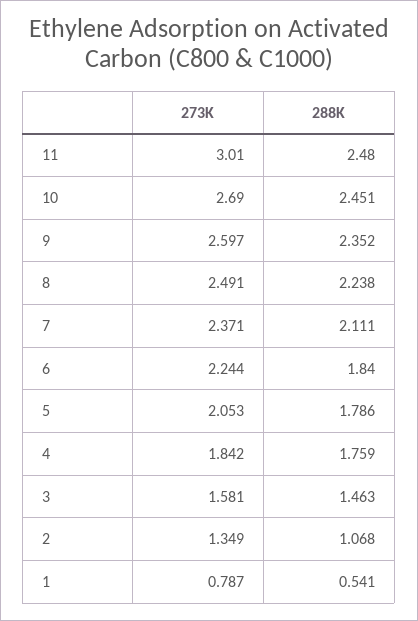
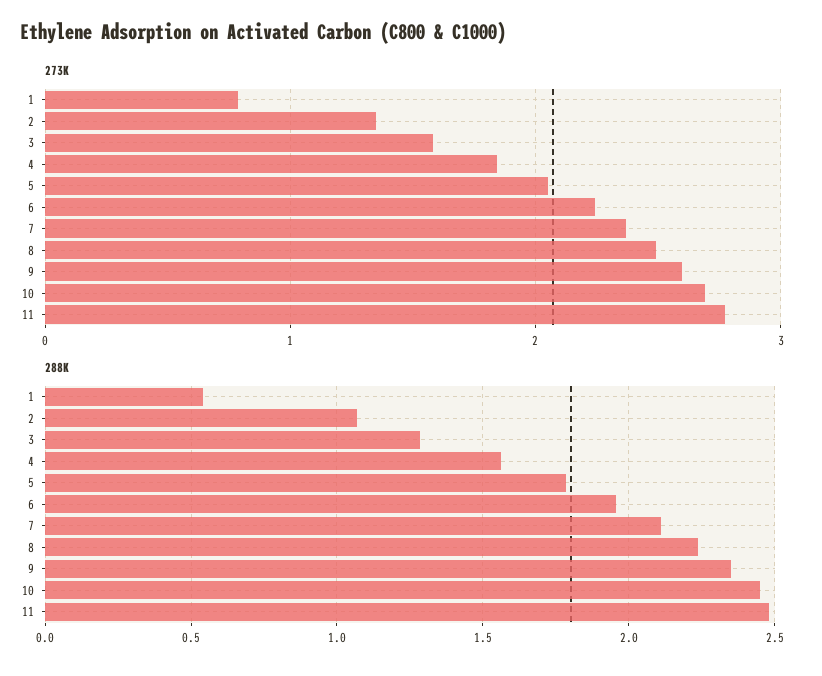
  {
    "273K": {
-     "11": 3.01,
+     "11": 2.8,
      "10": 2.69,
      "9": 2.597,
      "8": 2.491,
      "7": 2.371,
      "6": 2.244,
      "5": 2.053,
      "4": 1.842,
      "3": 1.581,
      "2": 1.349,
      "1": 0.787
    },
    "288K": {
      "11": 2.48,
      "10": 2.451,
      "9": 2.352,
      "8": 2.238,
      "7": 2.111,
-     "6": 1.84,
+     "6": 1.95,
      "5": 1.786,
-     "4": 1.759,
+     "4": 1.55,
-     "3": 1.463,
+     "3": 1.3,
      "2": 1.068,
      "1": 0.541
    }
  }

